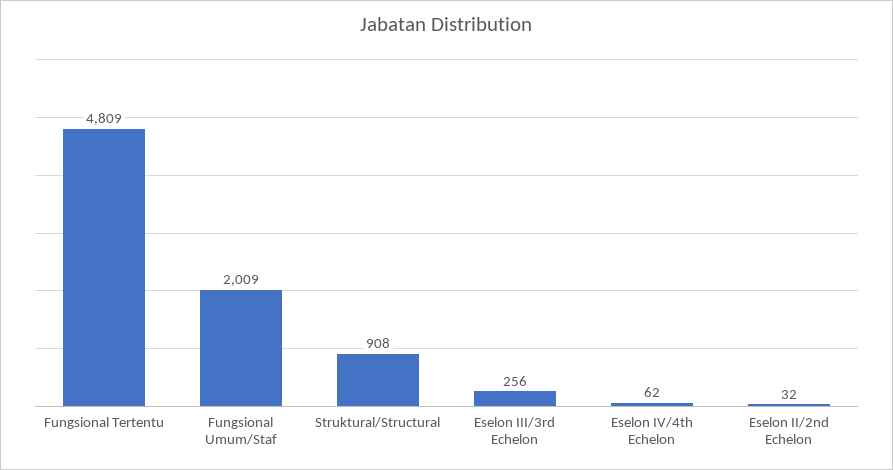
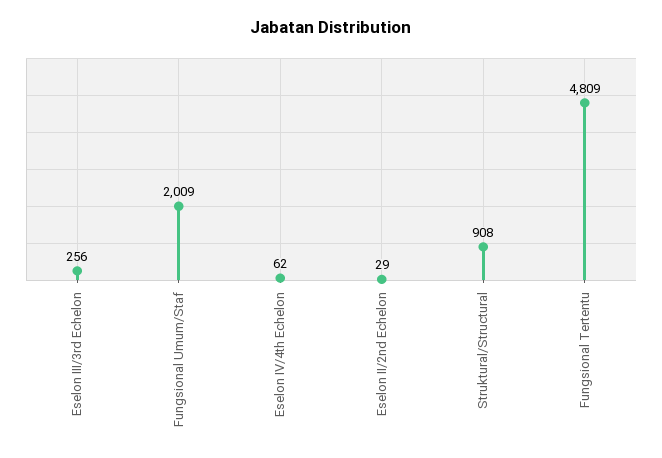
  {
    "Fungsional Tertentu": 4809,
    "Fungsional Umum/Staf": 2009,
    "Struktural/Structural": 908,
    "Eselon III/3rd Echelon": 256,
    "Eselon IV/4th Echelon": 62,
-   "Eselon II/2nd Echelon": 32
+   "Eselon II/2nd Echelon": 29
  }

